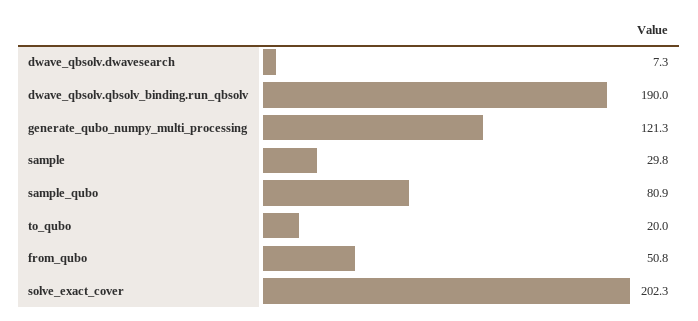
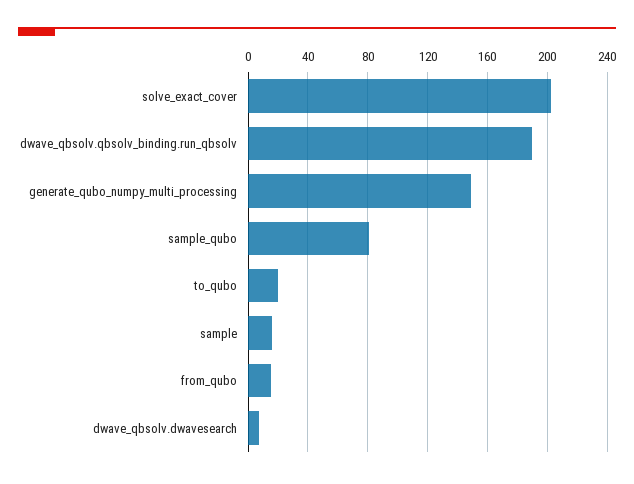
  {
    "dwave_qbsolv.dwavesearch": 7.3,
    "dwave_qbsolv.qbsolv_binding.run_qbsolv": 190,
-   "generate_qubo_numpy_multi_processing": 121.3,
+   "generate_qubo_numpy_multi_processing": 150,
-   "sample": 29.8,
+   "sample": 15,
    "sample_qubo": 80.9,
    "to_qubo": 20,
-   "from_qubo": 50.8,
+   "from_qubo": 15,
    "solve_exact_cover": 202.3
  }

